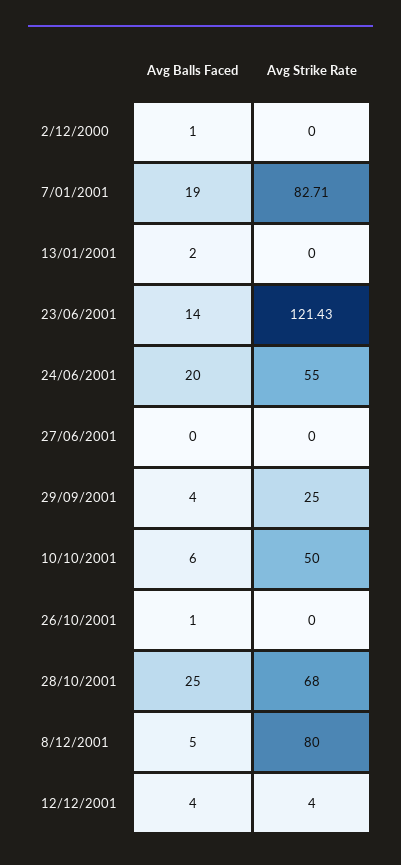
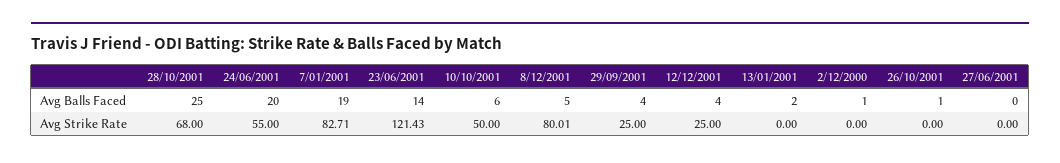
  {
    "Avg Balls Faced": {
      "2/12/2000": 1,
      "7/01/2001": 19,
      "13/01/2001": 2,
      "23/06/2001": 14,
      "24/06/2001": 20,
      "27/06/2001": 0,
      "29/09/2001": 4,
      "10/10/2001": 6,
      "26/10/2001": 1,
      "28/10/2001": 25,
      "8/12/2001": 5,
      "12/12/2001": 4
    },
    "Avg Strike Rate": {
      "2/12/2000": 0,
      "7/01/2001": 82.71,
      "13/01/2001": 0,
      "23/06/2001": 121.43,
      "24/06/2001": 55,
      "27/06/2001": 0,
      "29/09/2001": 25,
      "10/10/2001": 50,
      "26/10/2001": 0,
      "28/10/2001": 68,
-     "8/12/2001": 80,
+     "8/12/2001": 80.01,
-     "12/12/2001": 4
+     "12/12/2001": 25
    }
  }

